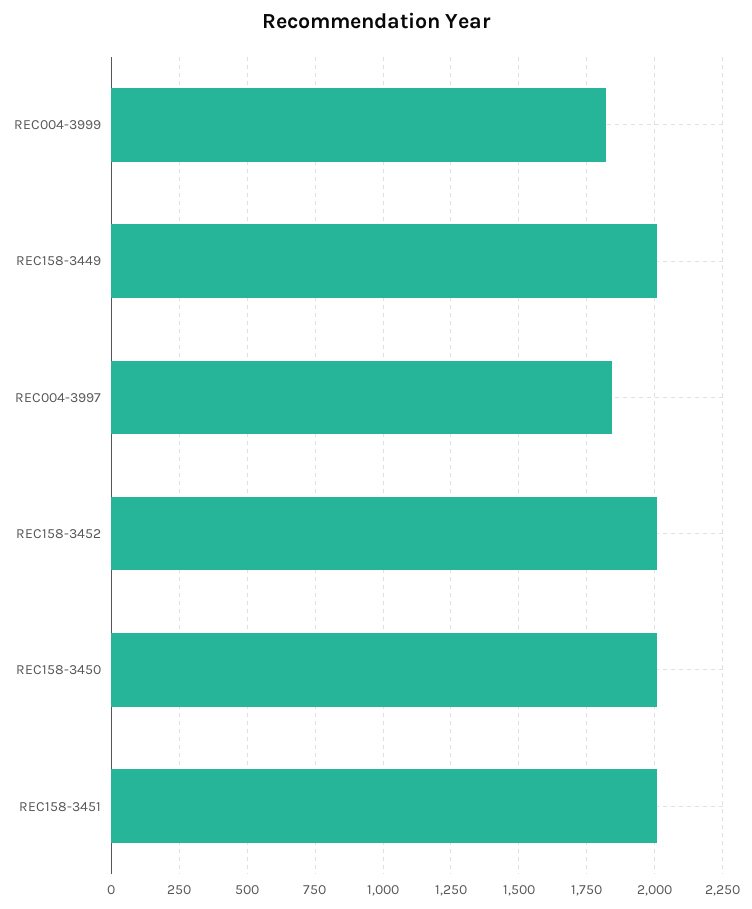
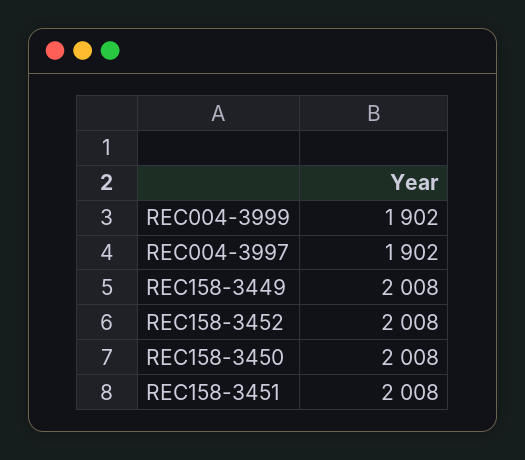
  {
-   "REC004-3999": 1825,
+   "REC004-3999": 1902,
    "REC158-3449": 2008,
-   "REC004-3997": 1850,
+   "REC004-3997": 1902,
    "REC158-3452": 2008,
    "REC158-3450": 2008,
    "REC158-3451": 2008
  }

